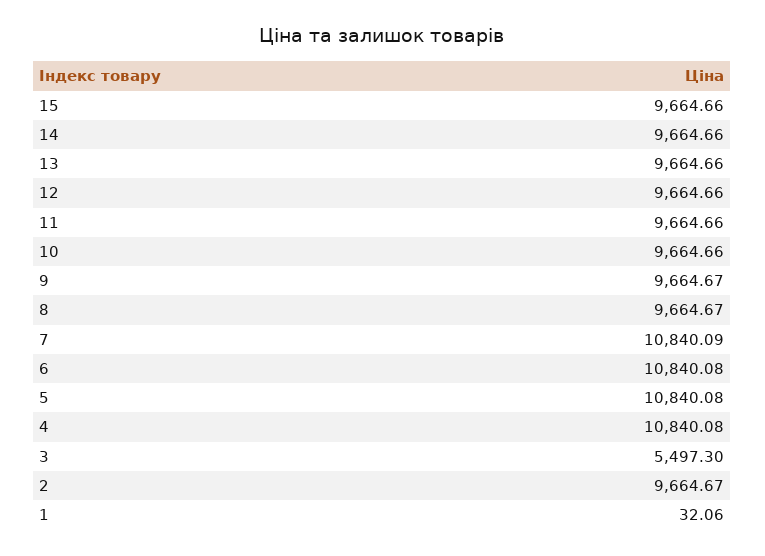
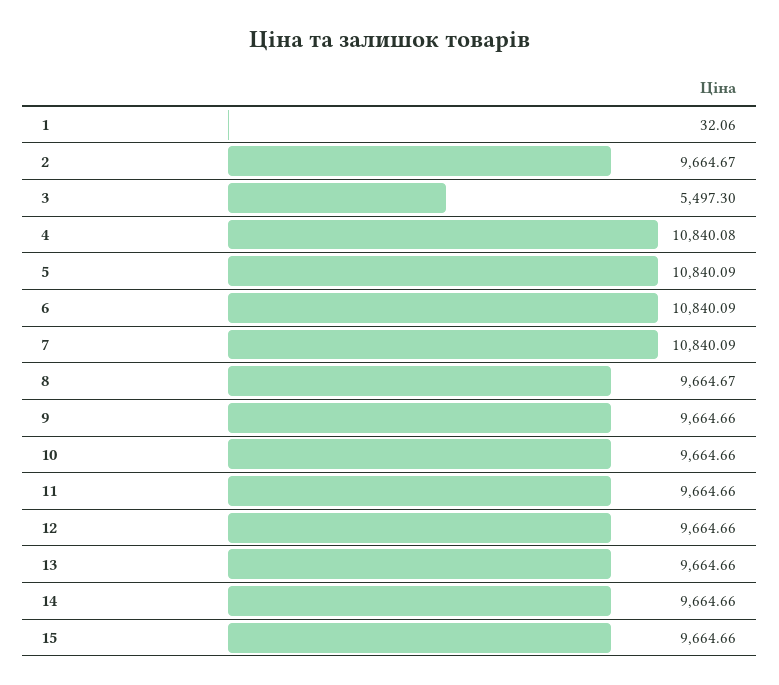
  {
    "15": 9664.66,
    "14": 9664.66,
    "13": 9664.66,
    "12": 9664.66,
    "11": 9664.66,
    "10": 9664.66,
-   "9": 9664.67,
+   "9": 9664.66,
    "8": 9664.67,
    "7": 10840.09,
-   "6": 10840.08,
+   "6": 10840.09,
-   "5": 10840.08,
+   "5": 10840.09,
    "4": 10840.08,
    "3": 5497.3,
    "2": 9664.67,
    "1": 32.06
  }

